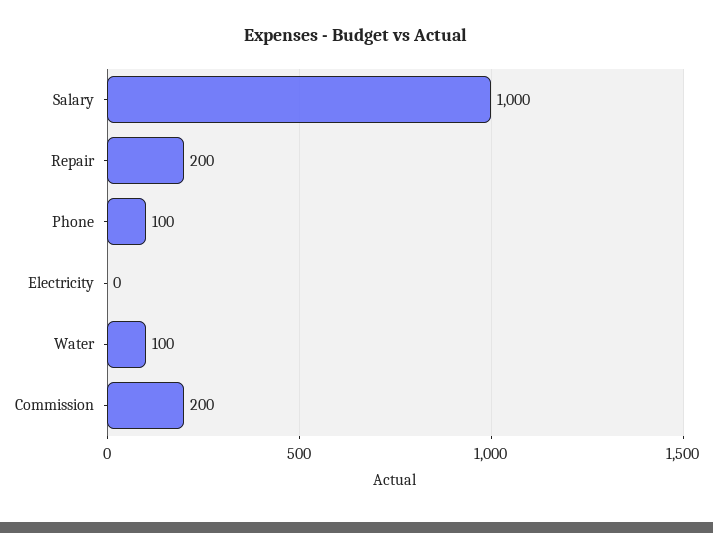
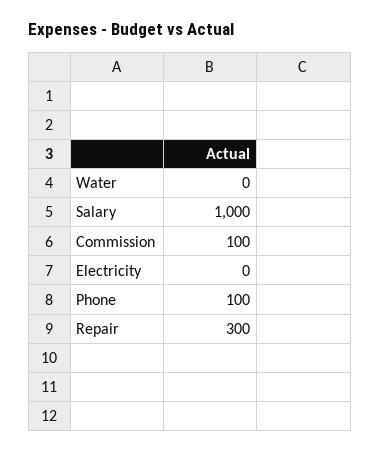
  {
    "Salary": 1000,
-   "Repair": 200,
+   "Repair": 300,
    "Phone": 100,
    "Electricity": 0,
-   "Water": 100,
+   "Water": 0,
-   "Commission": 200
+   "Commission": 100
  }

